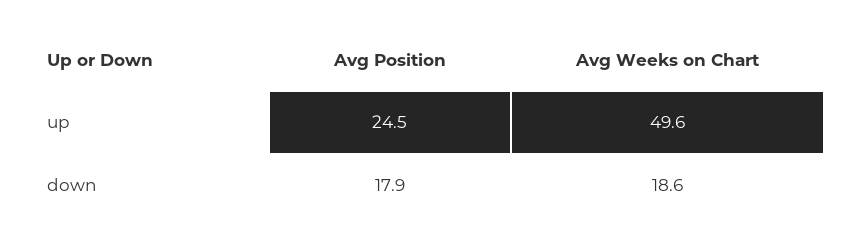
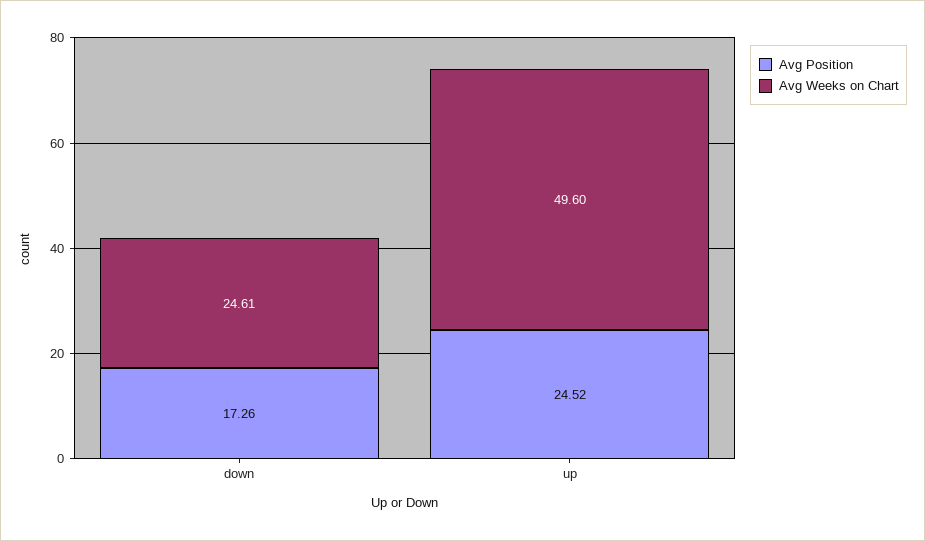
  {
    "Avg Position": {
      "up": 24.52,
-     "down": 17.9
+     "down": 17.26
    },
    "Avg Weeks on Chart": {
      "up": 49.6,
-     "down": 18.6
+     "down": 24.61
    }
  }

